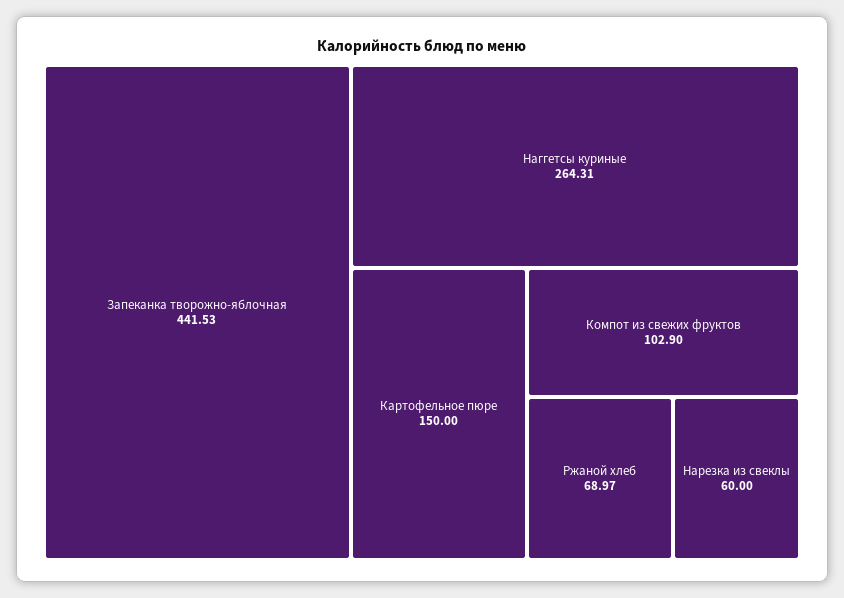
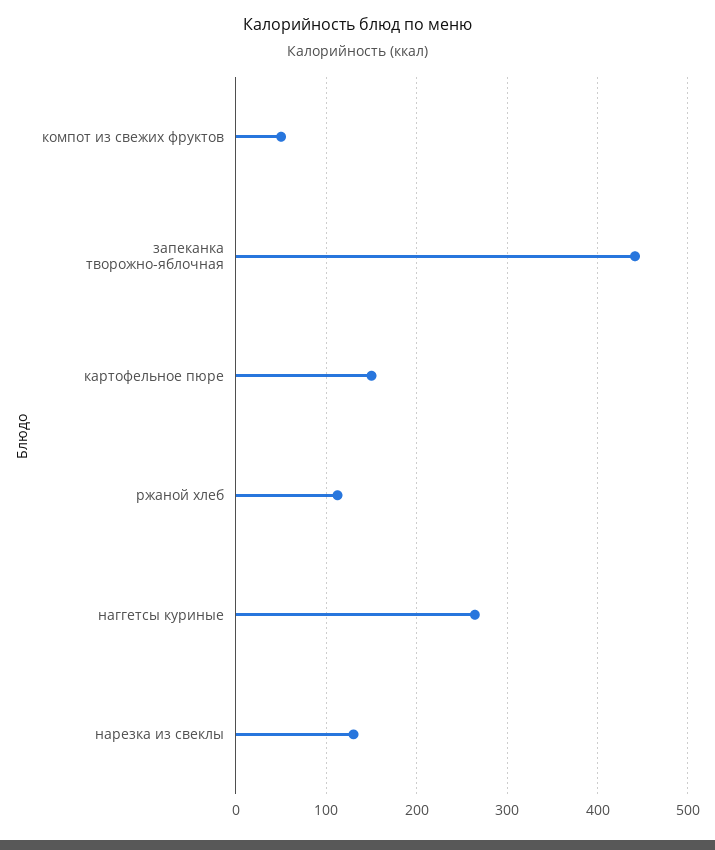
  {
    "Запеканка творожно-яблочная": 441.53,
    "Наггетсы куриные": 264.31,
    "Картофельное пюре": 150,
-   "Компот из свежих фруктов": 102.9,
+   "Компот из свежих фруктов": 50,
-   "Ржаной хлеб": 68.97,
+   "Ржаной хлеб": 110,
-   "Нарезка из свеклы": 60
+   "Нарезка из свеклы": 130
  }

